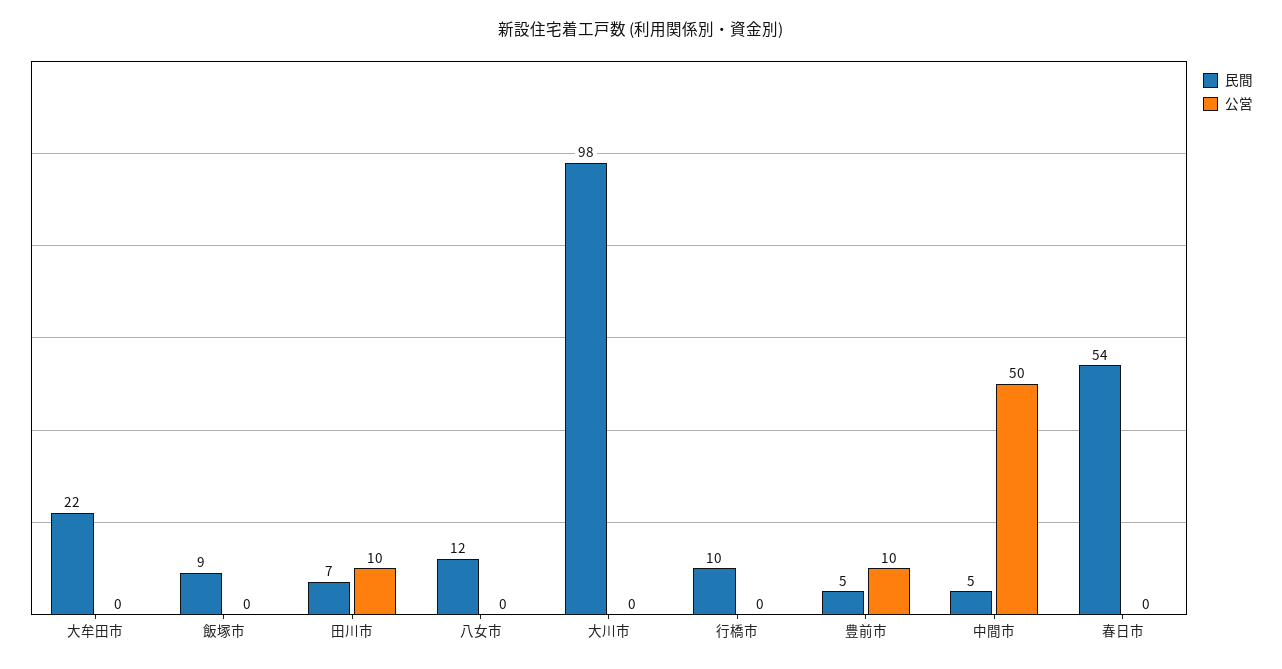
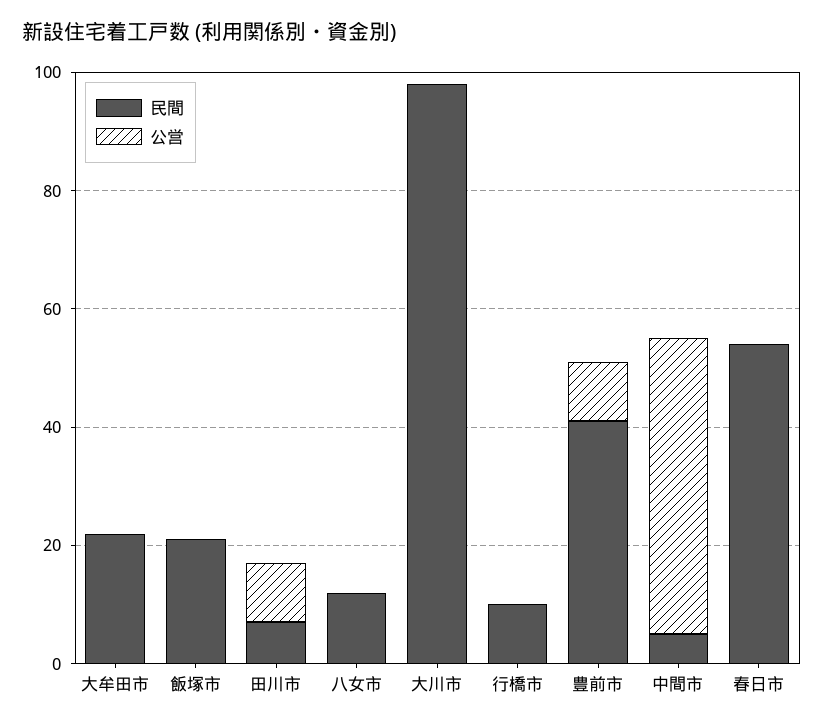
  {
    "民間": {
      "大牟田市": 22,
-     "飯塚市": 9,
+     "飯塚市": 20,
      "田川市": 7,
      "八女市": 12,
      "大川市": 98,
      "行橋市": 10,
-     "豊前市": 5,
+     "豊前市": 40,
      "中間市": 5,
      "春日市": 54
    },
    "公営": {
      "大牟田市": 0,
      "飯塚市": 0,
      "田川市": 10,
      "八女市": 0,
      "大川市": 0,
      "行橋市": 0,
      "豊前市": 10,
      "中間市": 50,
      "春日市": 0
    }
  }

